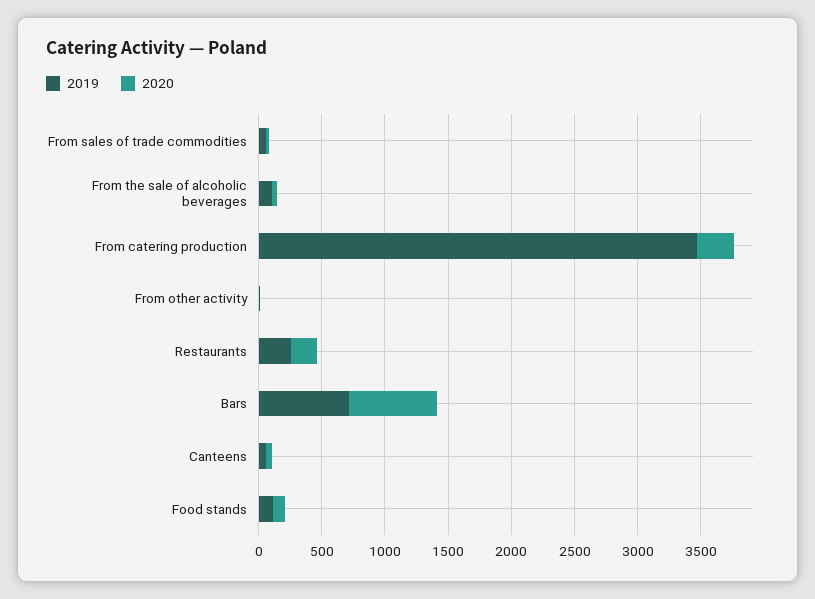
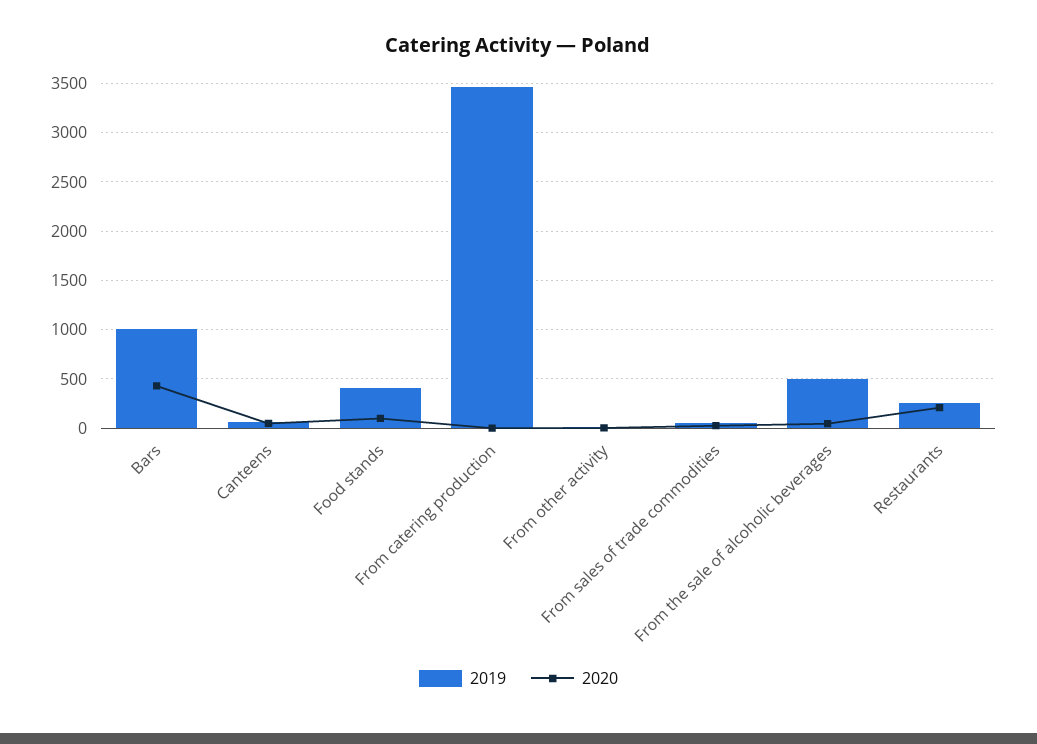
  {
    "2019": {
      "From sales of trade commodities": 100,
-     "From the sale of alcoholic beverages": 100,
+     "From the sale of alcoholic beverages": 500,
      "From catering production": 3500,
      "From other activity": 0,
      "Restaurants": 300,
-     "Bars": 700,
+     "Bars": 1000,
      "Canteens": 100,
-     "Food stands": 100
+     "Food stands": 400
    },
    "2020": {
      "From sales of trade commodities": 0,
      "From the sale of alcoholic beverages": 0,
-     "From catering production": 300,
+     "From catering production": 0,
      "From other activity": 0,
      "Restaurants": 200,
-     "Bars": 700,
+     "Bars": 400,
      "Canteens": 0,
      "Food stands": 100
    }
  }

